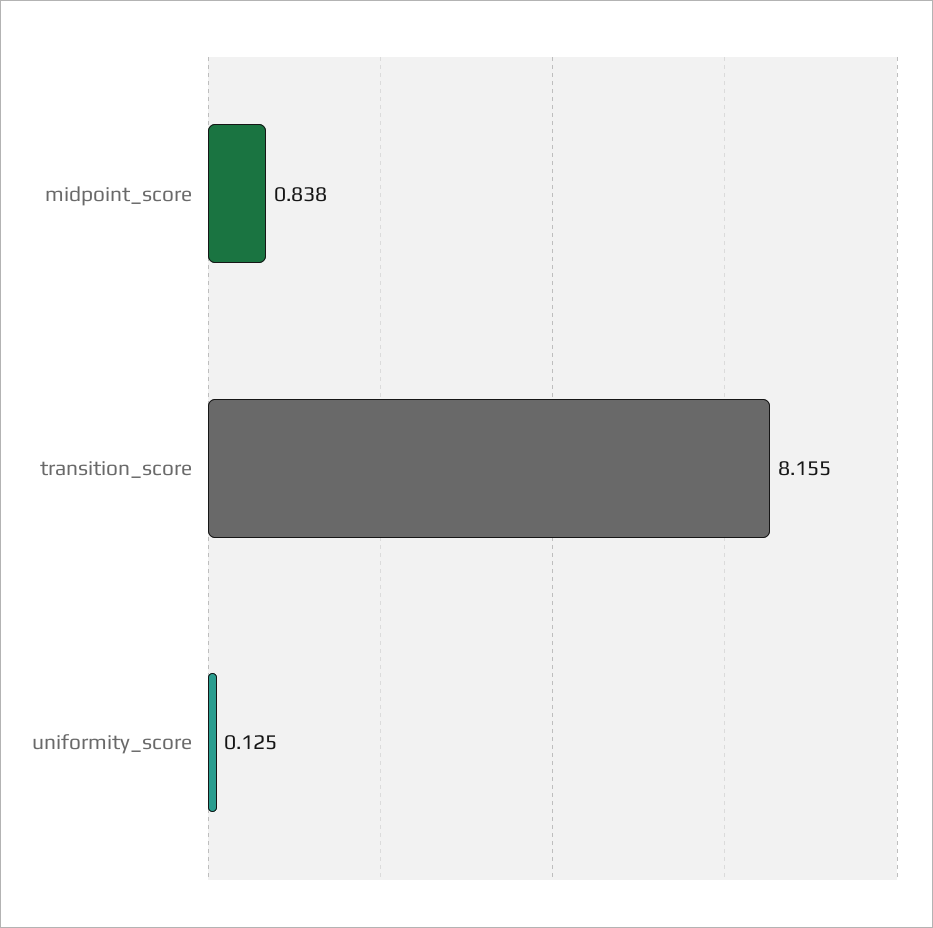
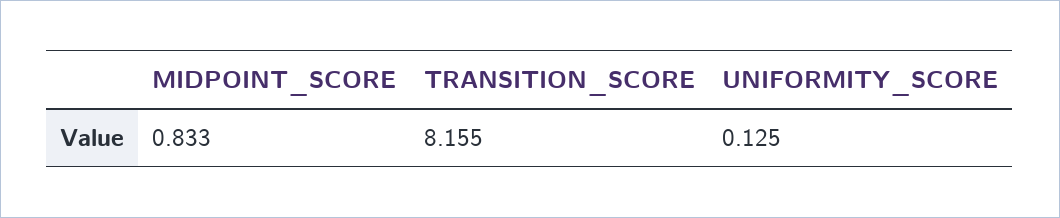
  {
-   "midpoint_score": 0.838,
+   "midpoint_score": 0.833,
    "transition_score": 8.155,
    "uniformity_score": 0.125
  }

